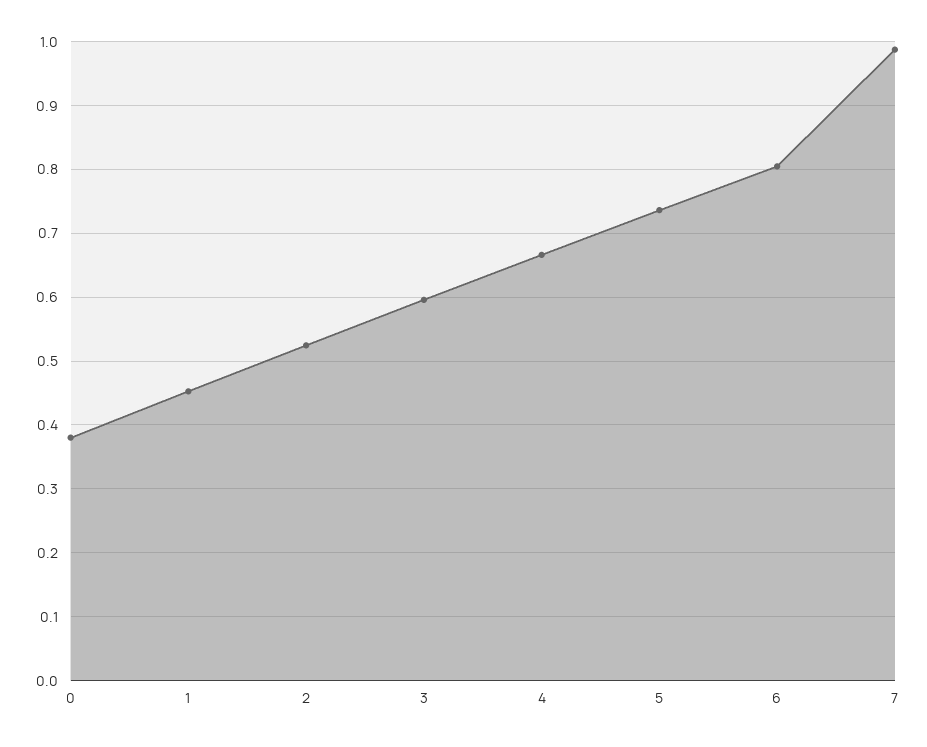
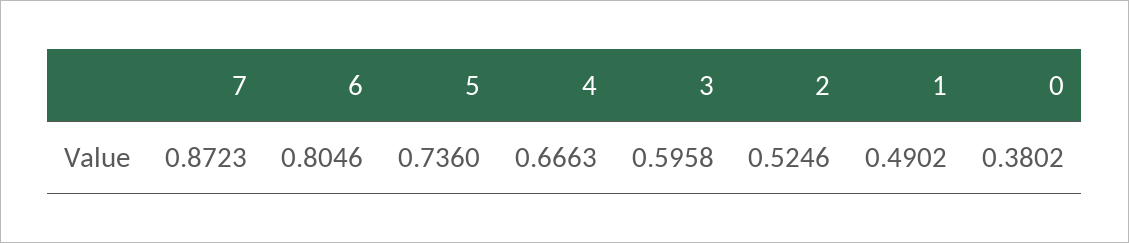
  {
    "0": 0.3802,
-   "1": 0.45,
+   "1": 0.4902,
    "2": 0.5246,
    "3": 0.5958,
    "4": 0.6663,
    "5": 0.736,
    "6": 0.8046,
-   "7": 0.99
+   "7": 0.8723
  }

